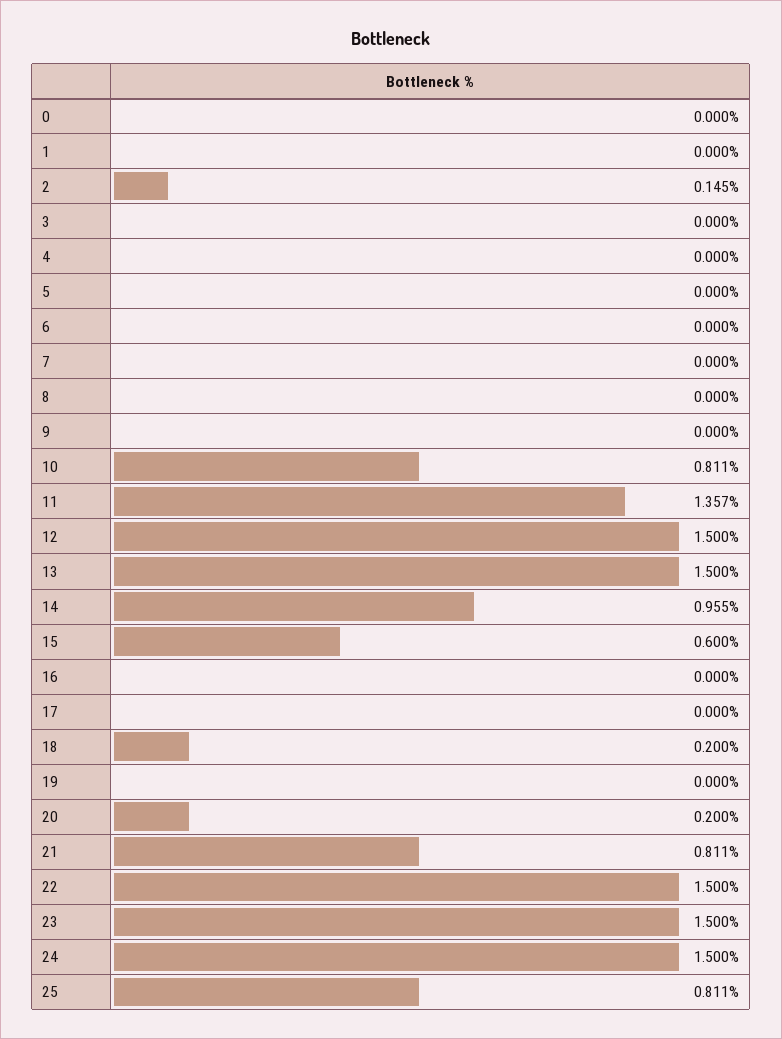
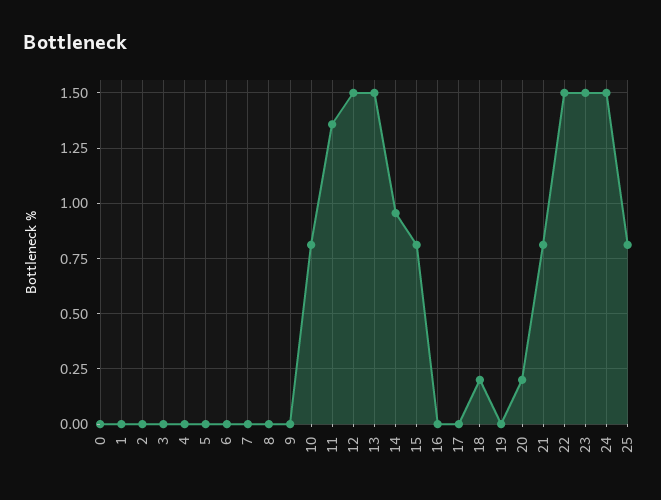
  {
    "0": 0,
    "1": 0,
-   "2": 0.145,
+   "2": 0,
    "3": 0,
    "4": 0,
    "5": 0,
    "6": 0,
    "7": 0,
    "8": 0,
    "9": 0,
    "10": 0.811,
    "11": 1.357,
    "12": 1.5,
    "13": 1.5,
    "14": 0.955,
-   "15": 0.6,
+   "15": 0.8,
    "16": 0,
    "17": 0,
    "18": 0.2,
    "19": 0,
    "20": 0.2,
    "21": 0.811,
    "22": 1.5,
    "23": 1.5,
    "24": 1.5,
    "25": 0.811
  }

